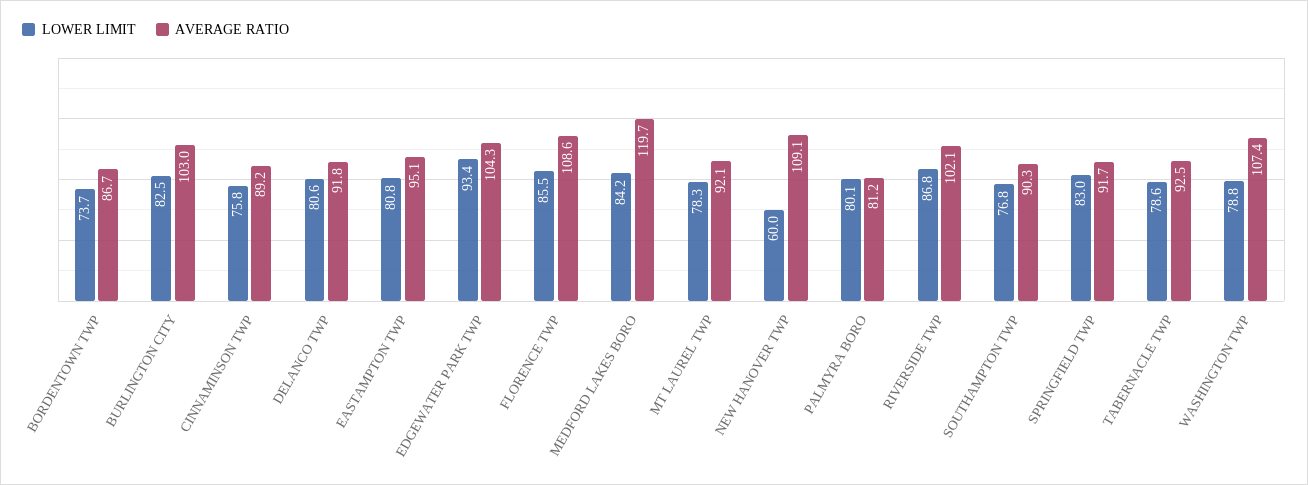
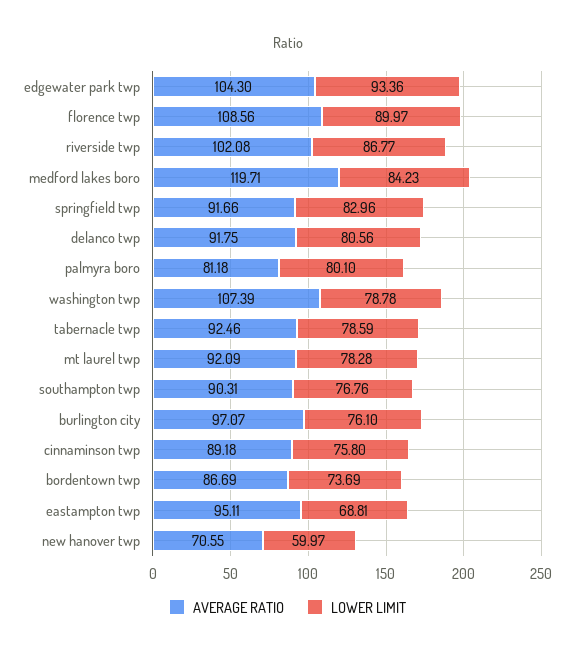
  {
    "LOWER LIMIT": {
      "BORDENTOWN TWP": 73.69,
-     "BURLINGTON CITY": 82.5,
+     "BURLINGTON CITY": 76.1,
      "CINNAMINSON TWP": 75.8,
      "DELANCO TWP": 80.56,
-     "EASTAMPTON TWP": 80.8,
+     "EASTAMPTON TWP": 68.81,
      "EDGEWATER PARK TWP": 93.36,
-     "FLORENCE TWP": 85.5,
+     "FLORENCE TWP": 89.97,
      "MEDFORD LAKES BORO": 84.23,
      "MT LAUREL TWP": 78.28,
      "NEW HANOVER TWP": 59.97,
      "PALMYRA BORO": 80.1,
      "RIVERSIDE TWP": 86.77,
      "SOUTHAMPTON TWP": 76.76,
      "SPRINGFIELD TWP": 82.96,
      "TABERNACLE TWP": 78.59,
      "WASHINGTON TWP": 78.78
    },
    "AVERAGE RATIO": {
      "BORDENTOWN TWP": 86.69,
-     "BURLINGTON CITY": 103,
+     "BURLINGTON CITY": 97.07,
      "CINNAMINSON TWP": 89.18,
      "DELANCO TWP": 91.75,
      "EASTAMPTON TWP": 95.11,
      "EDGEWATER PARK TWP": 104.3,
      "FLORENCE TWP": 108.56,
      "MEDFORD LAKES BORO": 119.71,
      "MT LAUREL TWP": 92.09,
-     "NEW HANOVER TWP": 109.1,
+     "NEW HANOVER TWP": 70.55,
      "PALMYRA BORO": 81.18,
      "RIVERSIDE TWP": 102.08,
      "SOUTHAMPTON TWP": 90.31,
      "SPRINGFIELD TWP": 91.66,
      "TABERNACLE TWP": 92.46,
      "WASHINGTON TWP": 107.39
    }
  }

